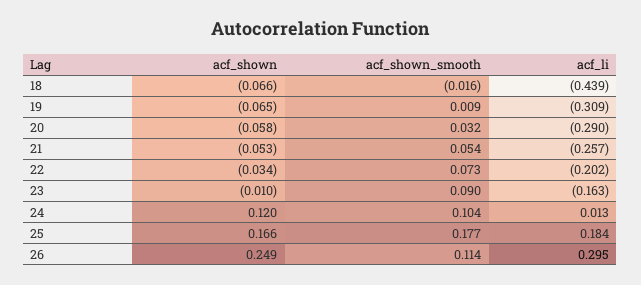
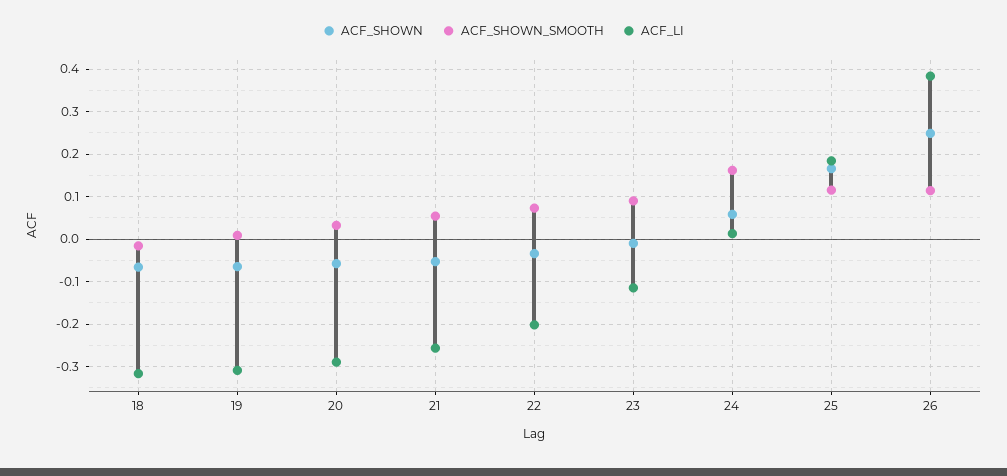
  {
    "acf_shown": {
      "18": -0.066,
      "19": -0.065,
      "20": -0.058,
      "21": -0.053,
      "22": -0.034,
      "23": -0.01,
-     "24": 0.12,
+     "24": 0.06,
      "25": 0.166,
      "26": 0.249
    },
    "acf_shown_smooth": {
      "18": -0.016,
      "19": 0.009,
      "20": 0.032,
      "21": 0.054,
      "22": 0.073,
      "23": 0.09,
-     "24": 0.104,
+     "24": 0.16,
-     "25": 0.177,
+     "25": 0.12,
      "26": 0.114
    },
    "acf_li": {
-     "18": -0.439,
+     "18": -0.32,
      "19": -0.309,
      "20": -0.29,
      "21": -0.257,
      "22": -0.202,
-     "23": -0.163,
+     "23": -0.12,
      "24": 0.013,
      "25": 0.184,
-     "26": 0.295
+     "26": 0.38
    }
  }

